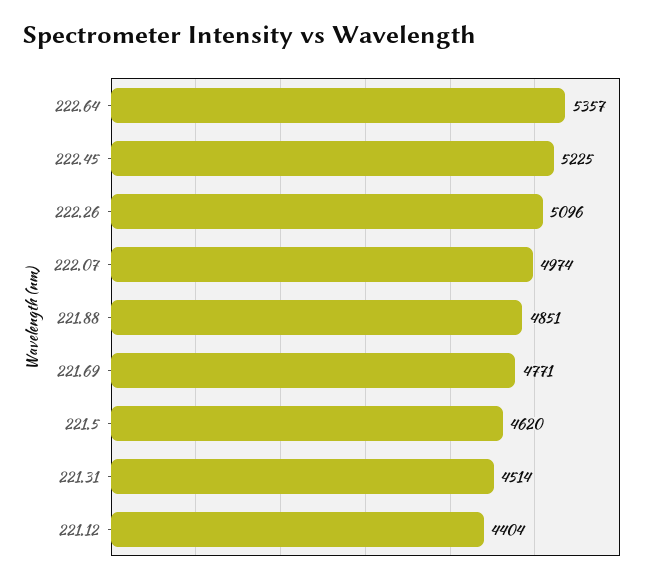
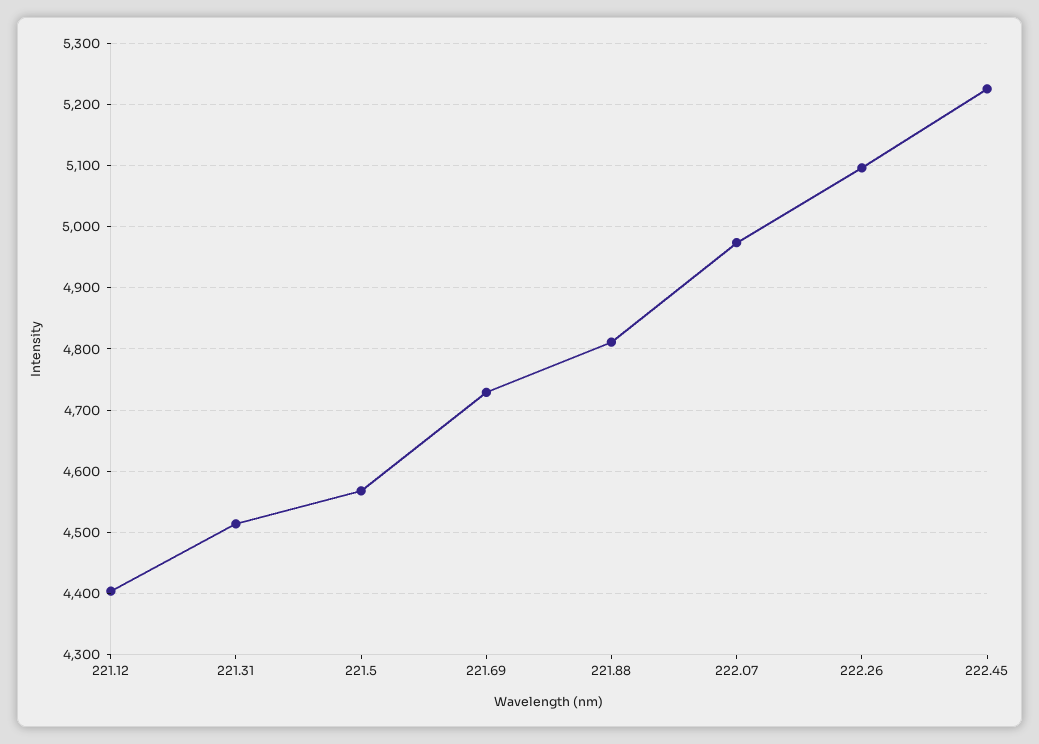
  {
-   "222.64": 5357,
    "222.45": 5225,
    "222.26": 5096,
    "222.07": 4974,
-   "221.88": 4851,
+   "221.88": 4810,
-   "221.69": 4771,
+   "221.69": 4730,
-   "221.5": 4620,
+   "221.5": 4570,
    "221.31": 4514,
    "221.12": 4404
  }

